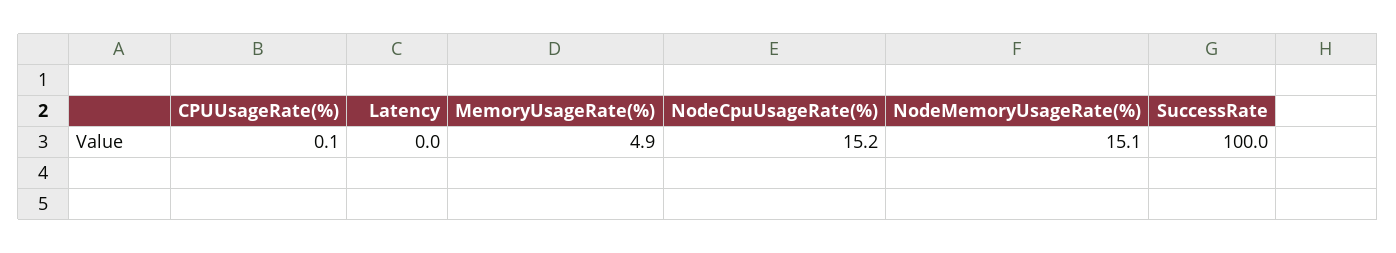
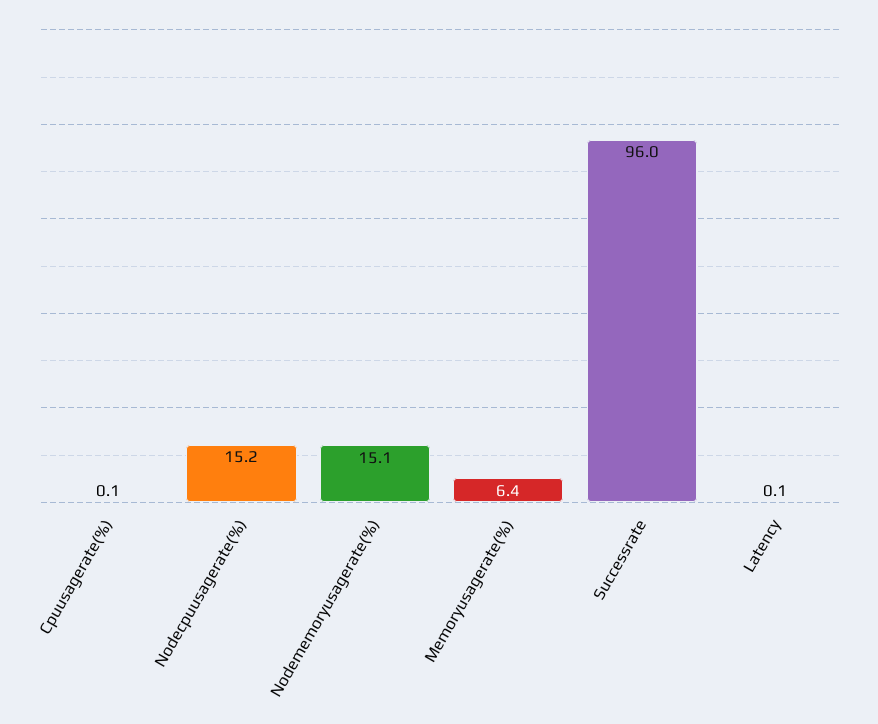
  {
    "CPUUsageRate(%)": 0.1,
-   "Latency": 0,
+   "Latency": 0.1,
-   "MemoryUsageRate(%)": 4.9,
+   "MemoryUsageRate(%)": 6.4,
    "NodeCpuUsageRate(%)": 15.2,
    "NodeMemoryUsageRate(%)": 15.1,
-   "SuccessRate": 100
+   "SuccessRate": 96
  }

